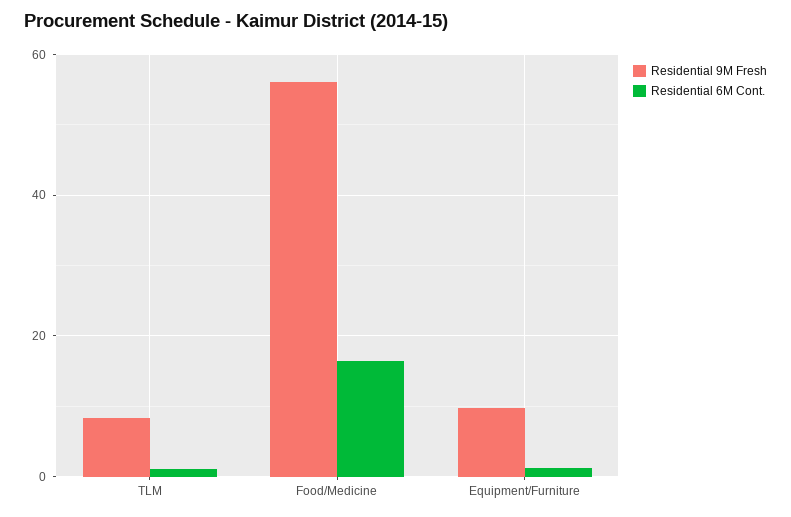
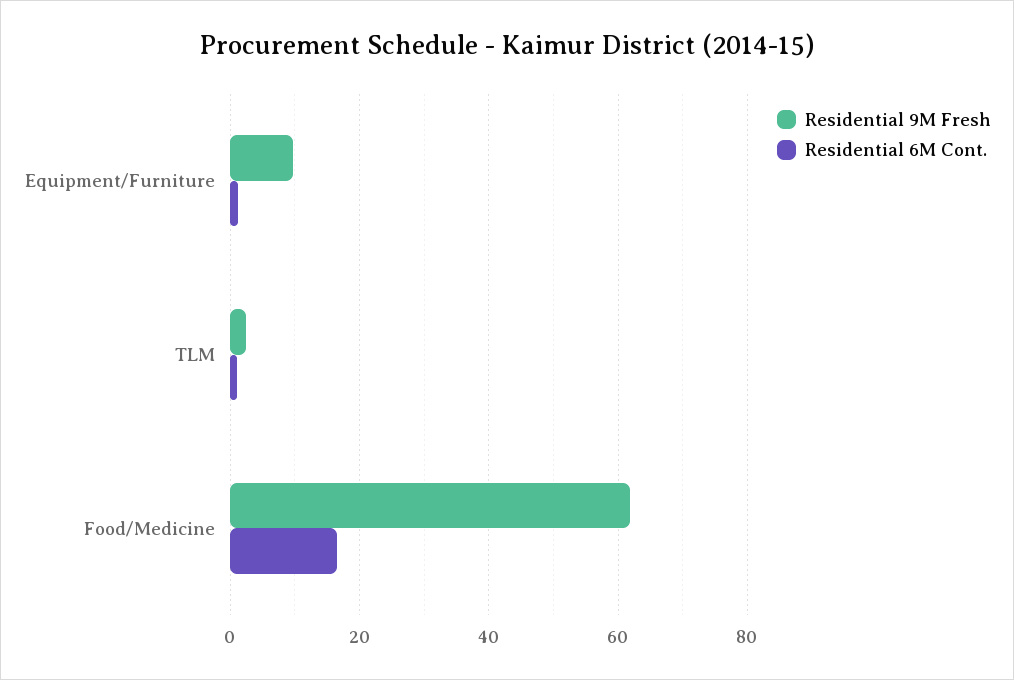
  {
    "Residential 9M Fresh": {
-     "TLM": 8,
+     "TLM": 2,
-     "Food/Medicine": 56,
+     "Food/Medicine": 62,
      "Equipment/Furniture": 10
    },
    "Residential 6M Cont.": {
      "TLM": 2,
      "Food/Medicine": 16,
      "Equipment/Furniture": 2
    }
  }

